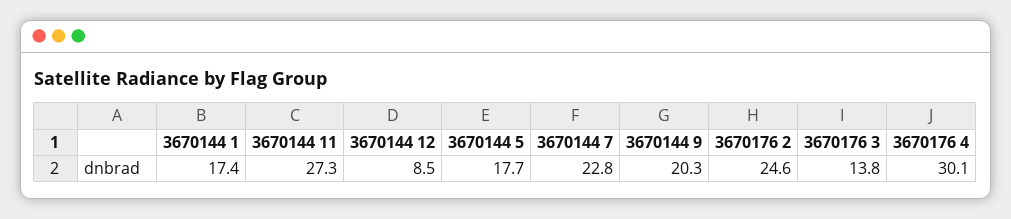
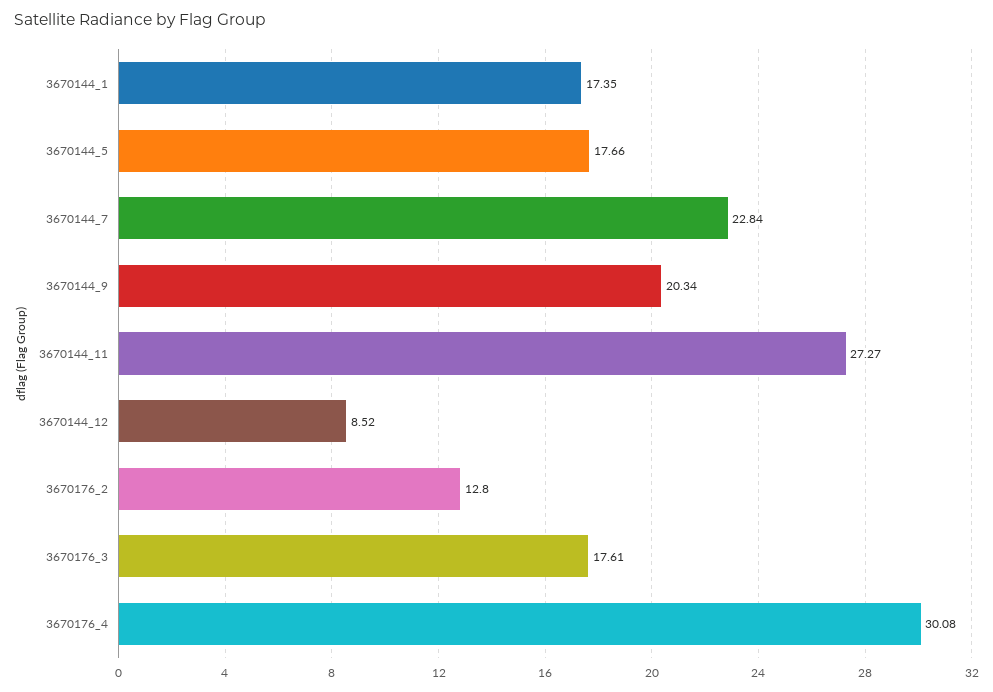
  {
    "3670144 1": 17.35,
    "3670144 11": 27.27,
    "3670144 12": 8.52,
    "3670144 5": 17.66,
    "3670144 7": 22.84,
    "3670144 9": 20.34,
-   "3670176 2": 24.6,
+   "3670176 2": 12.8,
-   "3670176 3": 13.8,
+   "3670176 3": 17.61,
    "3670176 4": 30.08
  }

